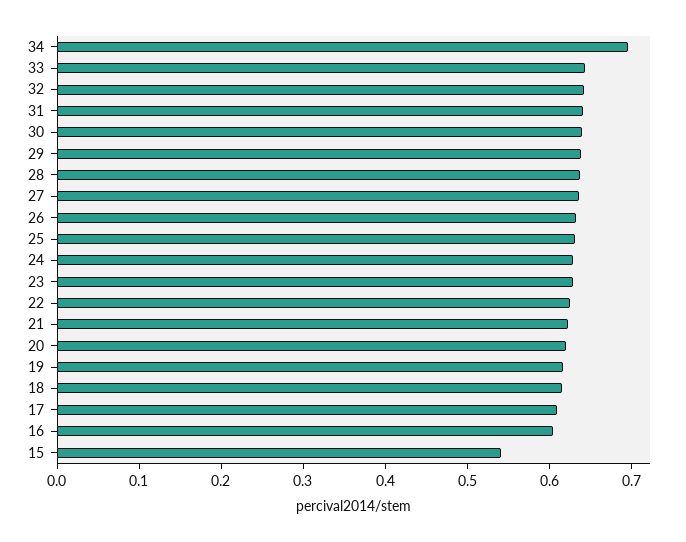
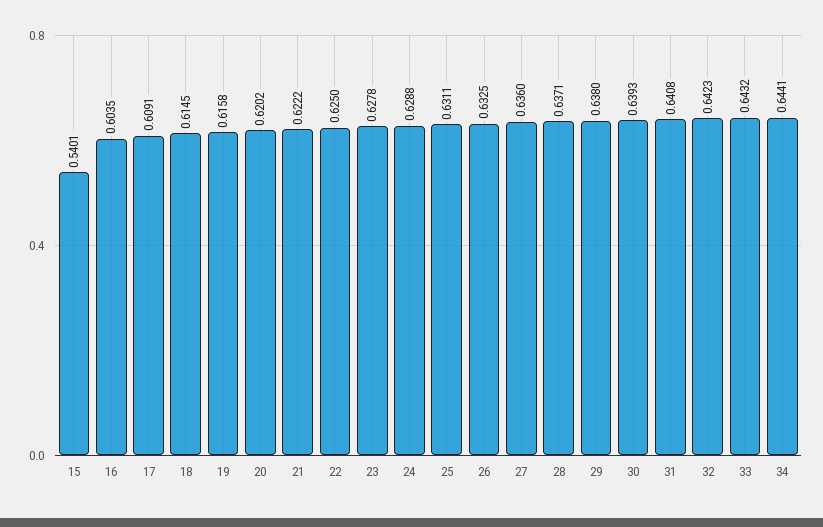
  {
-   "34": 0.7,
+   "34": 0.6441,
    "33": 0.6432,
    "32": 0.6423,
    "31": 0.6408,
    "30": 0.6393,
    "29": 0.638,
    "28": 0.6371,
    "27": 0.636,
    "26": 0.6325,
    "25": 0.6311,
    "24": 0.6288,
    "23": 0.6278,
    "22": 0.625,
    "21": 0.6222,
    "20": 0.6202,
    "19": 0.6158,
    "18": 0.6145,
    "17": 0.6091,
    "16": 0.6035,
    "15": 0.5401
  }

